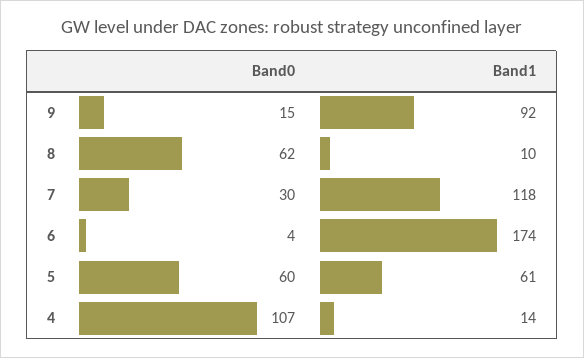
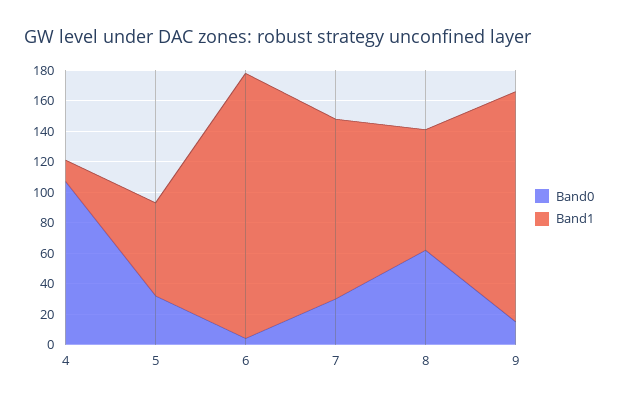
  {
    "Band0": {
      "9": 15,
      "8": 62,
      "7": 30,
      "6": 4,
-     "5": 60,
+     "5": 30,
      "4": 107
    },
    "Band1": {
-     "9": 92,
+     "9": 150,
-     "8": 10,
+     "8": 80,
      "7": 118,
      "6": 174,
      "5": 61,
      "4": 14
    }
  }

